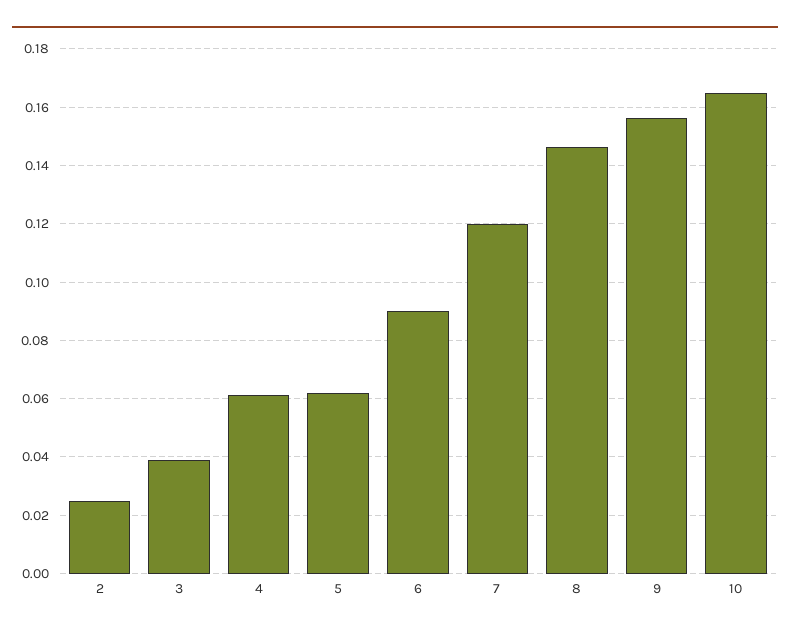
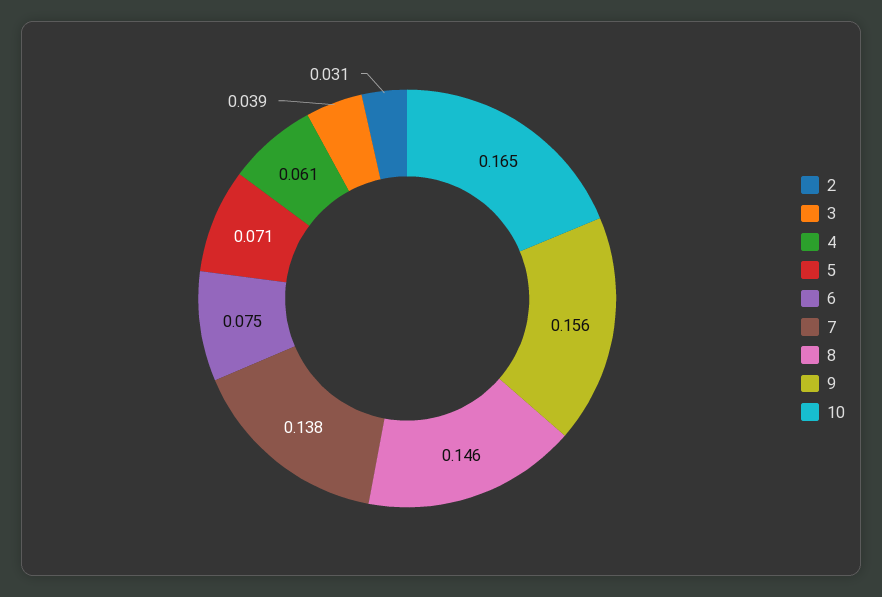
  {
-   "2": 0.025,
+   "2": 0.031,
    "3": 0.039,
    "4": 0.061,
-   "5": 0.0625,
+   "5": 0.071,
-   "6": 0.09,
+   "6": 0.075,
-   "7": 0.12,
+   "7": 0.138,
    "8": 0.146,
    "9": 0.156,
    "10": 0.165
  }

